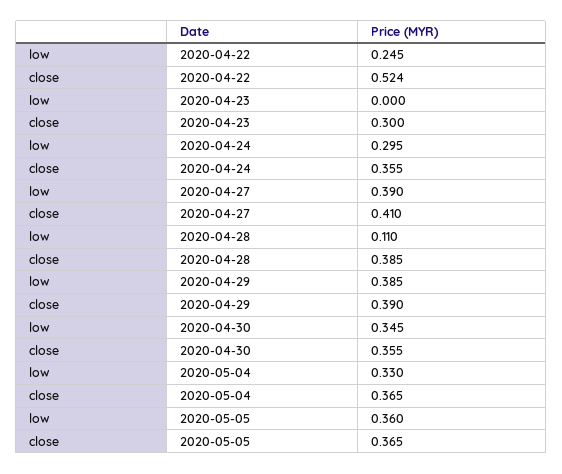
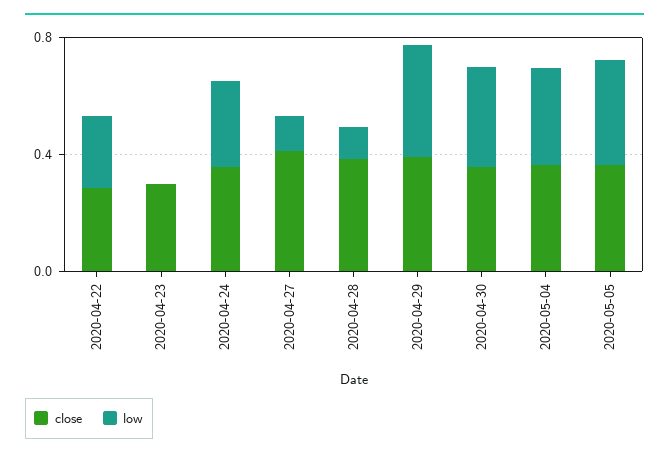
  {
    "low": {
      "2020-04-22": 0.245,
      "2020-04-23": 0,
      "2020-04-24": 0.295,
-     "2020-04-27": 0.39,
+     "2020-04-27": 0.1,
      "2020-04-28": 0.11,
      "2020-04-29": 0.385,
      "2020-04-30": 0.345,
      "2020-05-04": 0.33,
      "2020-05-05": 0.36
    },
    "close": {
-     "2020-04-22": 0.524,
+     "2020-04-22": 0.3,
      "2020-04-23": 0.3,
      "2020-04-24": 0.355,
      "2020-04-27": 0.41,
      "2020-04-28": 0.385,
      "2020-04-29": 0.39,
      "2020-04-30": 0.355,
      "2020-05-04": 0.365,
      "2020-05-05": 0.365
    }
  }

